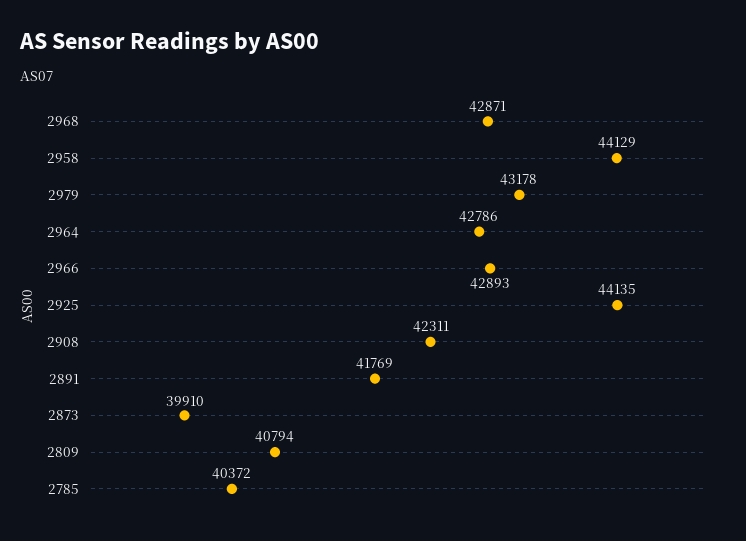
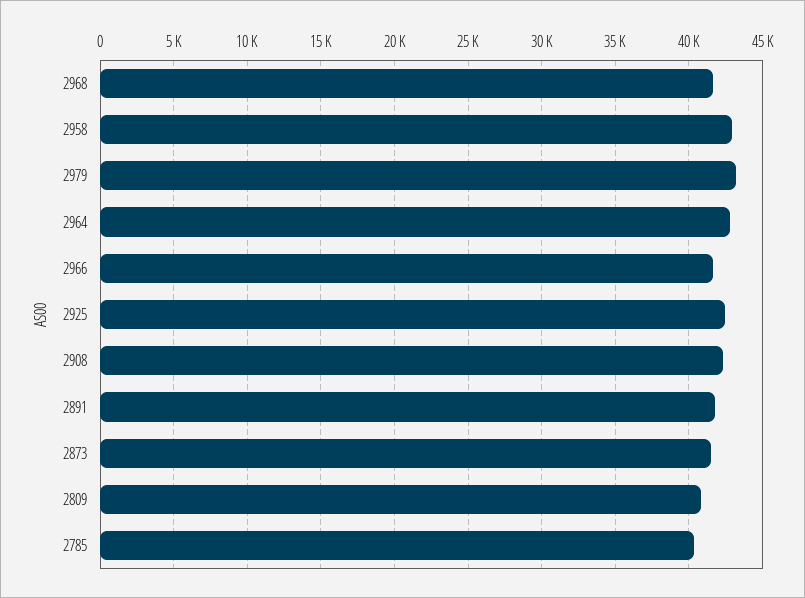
  {
-   "2968": 42871,
+   "2968": 41500,
-   "2958": 44129,
+   "2958": 43000,
    "2979": 43178,
    "2964": 42786,
-   "2966": 42893,
+   "2966": 41500,
-   "2925": 44135,
+   "2925": 42500,
    "2908": 42311,
    "2891": 41769,
-   "2873": 39910,
+   "2873": 41500,
    "2809": 40794,
    "2785": 40372
  }

